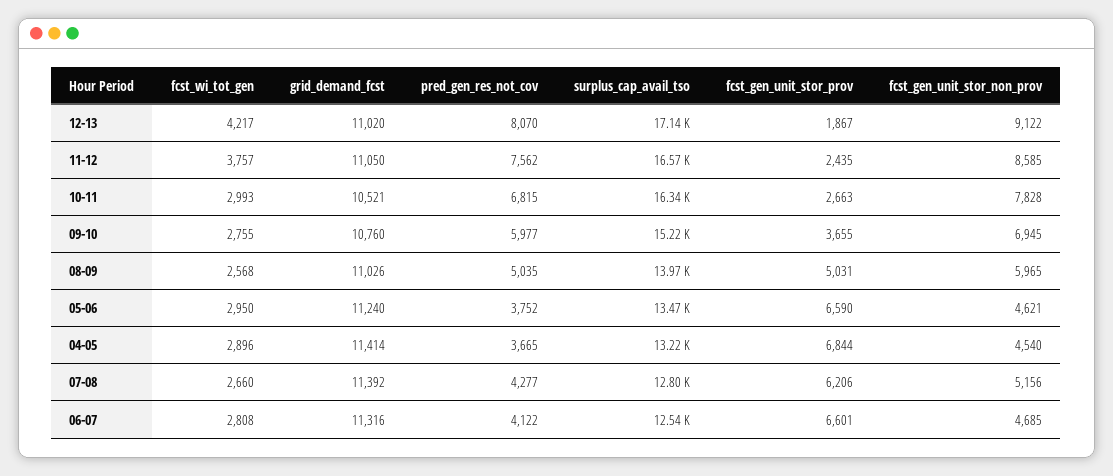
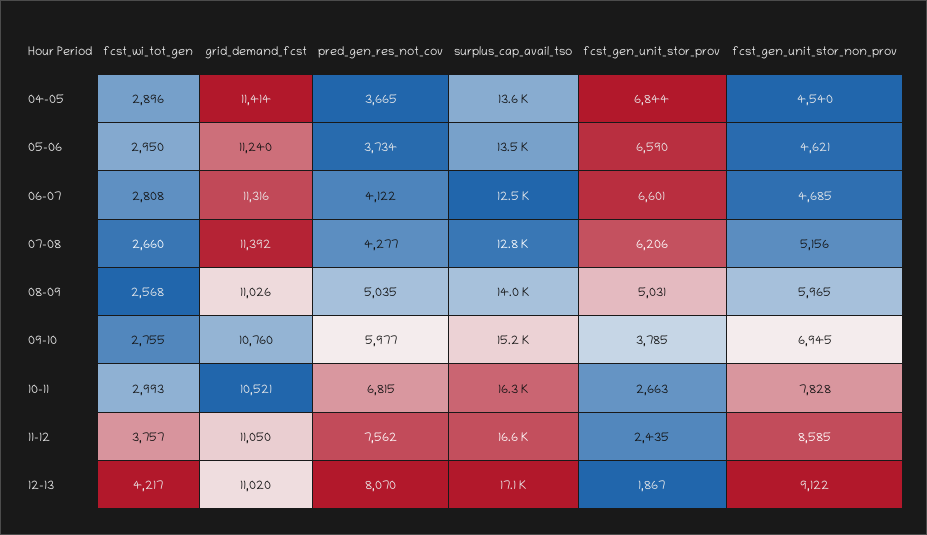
  {
    "fcst_wi_tot_gen": {
      "12-13": 4217,
      "11-12": 3757,
      "10-11": 2993,
      "09-10": 2755,
      "08-09": 2568,
      "05-06": 2950,
      "04-05": 2896,
      "07-08": 2660,
      "06-07": 2808
    },
    "grid_demand_fcst": {
      "12-13": 11020,
      "11-12": 11050,
      "10-11": 10521,
      "09-10": 10760,
      "08-09": 11026,
      "05-06": 11240,
      "04-05": 11414,
      "07-08": 11392,
      "06-07": 11316
    },
    "pred_gen_res_not_cov": {
      "12-13": 8070,
      "11-12": 7562,
      "10-11": 6815,
      "09-10": 5977,
      "08-09": 5035,
-     "05-06": 3752,
+     "05-06": 3734,
      "04-05": 3665,
      "07-08": 4277,
      "06-07": 4122
    },
    "surplus_cap_avail_tso": {
      "12-13": 17140,
      "11-12": 16570,
      "10-11": 16340,
      "09-10": 15220,
      "08-09": 13970,
      "05-06": 13470,
-     "04-05": 13220,
+     "04-05": 13600,
      "07-08": 12800,
      "06-07": 12540
    },
    "fcst_gen_unit_stor_prov": {
      "12-13": 1867,
      "11-12": 2435,
      "10-11": 2663,
-     "09-10": 3655,
+     "09-10": 3785,
      "08-09": 5031,
      "05-06": 6590,
      "04-05": 6844,
      "07-08": 6206,
      "06-07": 6601
    },
    "fcst_gen_unit_stor_non_prov": {
      "12-13": 9122,
      "11-12": 8585,
      "10-11": 7828,
      "09-10": 6945,
      "08-09": 5965,
      "05-06": 4621,
      "04-05": 4540,
      "07-08": 5156,
      "06-07": 4685
    }
  }

